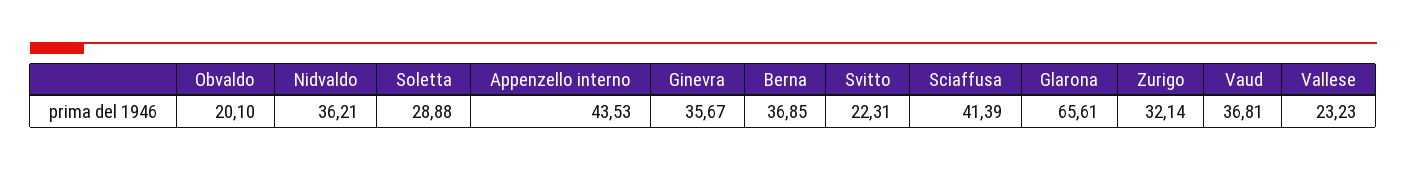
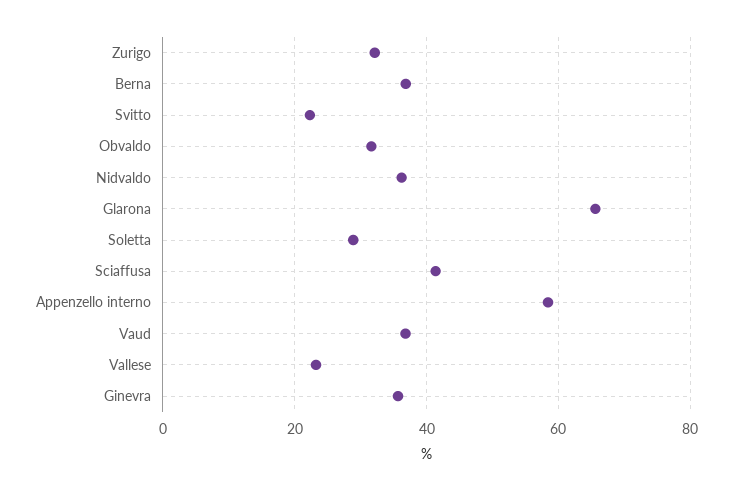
  {
-   "Obvaldo": 20.1,
+   "Obvaldo": 32,
    "Nidvaldo": 36.21,
    "Soletta": 28.88,
-   "Appenzello interno": 43.53,
+   "Appenzello interno": 58,
    "Ginevra": 35.67,
    "Berna": 36.85,
    "Svitto": 22.31,
    "Sciaffusa": 41.39,
    "Glarona": 65.61,
    "Zurigo": 32.14,
    "Vaud": 36.81,
    "Vallese": 23.23
  }

